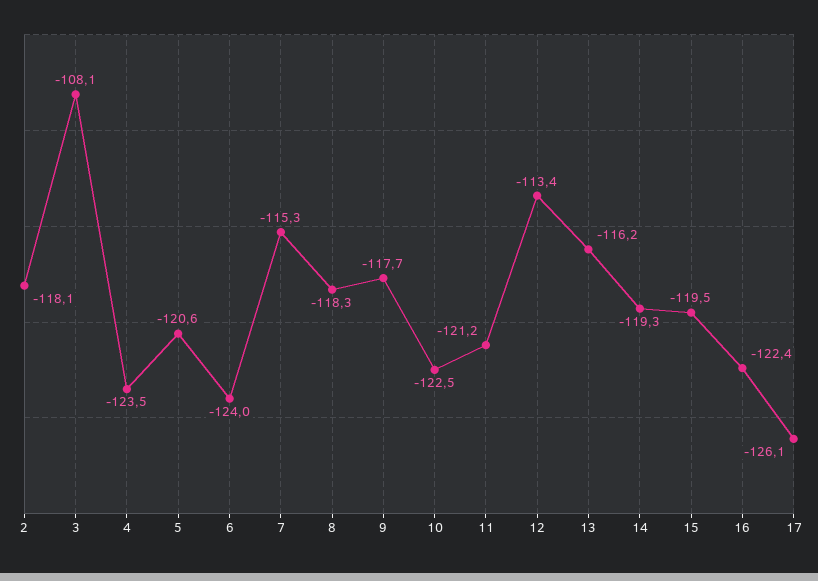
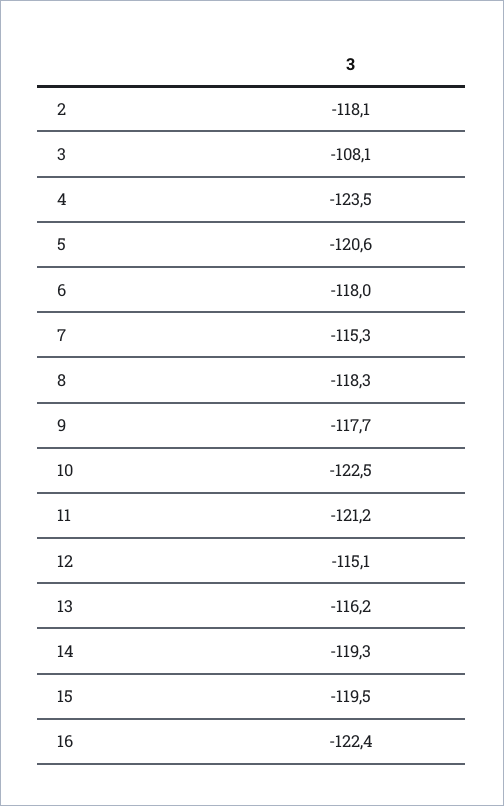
  {
    "2": -118.1,
    "3": -108.1,
    "4": -123.5,
    "5": -120.6,
-   "6": -124,
+   "6": -118,
    "7": -115.3,
    "8": -118.3,
    "9": -117.7,
    "10": -122.5,
    "11": -121.2,
-   "12": -113.4,
+   "12": -115.1,
    "13": -116.2,
    "14": -119.3,
    "15": -119.5,
-   "16": -122.4,
+   "16": -122.4
-   "17": -126.1
  }

